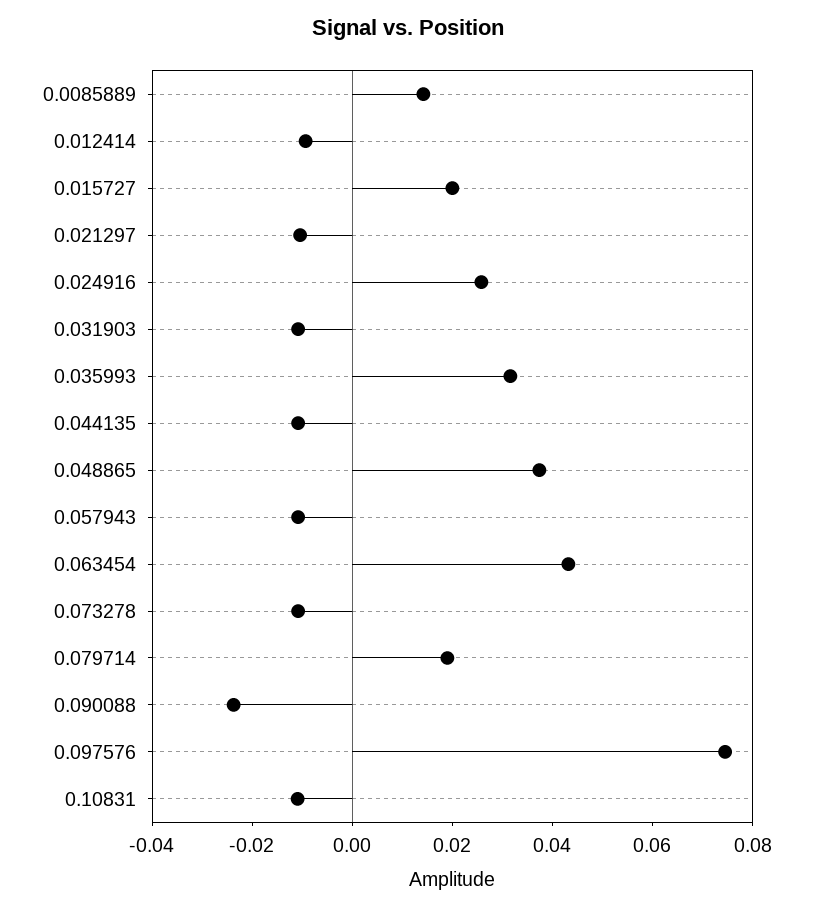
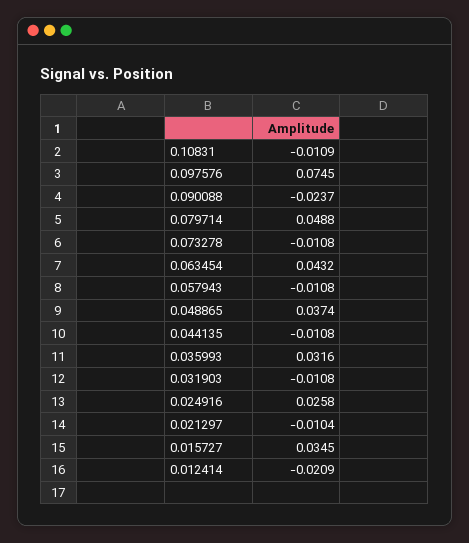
  {
-   "0.0085889": 0.015,
-   "0.012414": -0.01,
+   "0.012414": -0.0209,
-   "0.015727": 0.02,
+   "0.015727": 0.0345,
    "0.021297": -0.0104,
    "0.024916": 0.0258,
    "0.031903": -0.0108,
    "0.035993": 0.0316,
    "0.044135": -0.0108,
    "0.048865": 0.0374,
    "0.057943": -0.0108,
    "0.063454": 0.0432,
    "0.073278": -0.0108,
-   "0.079714": 0.02,
+   "0.079714": 0.0488,
    "0.090088": -0.0237,
    "0.097576": 0.0745,
    "0.10831": -0.0109
  }

